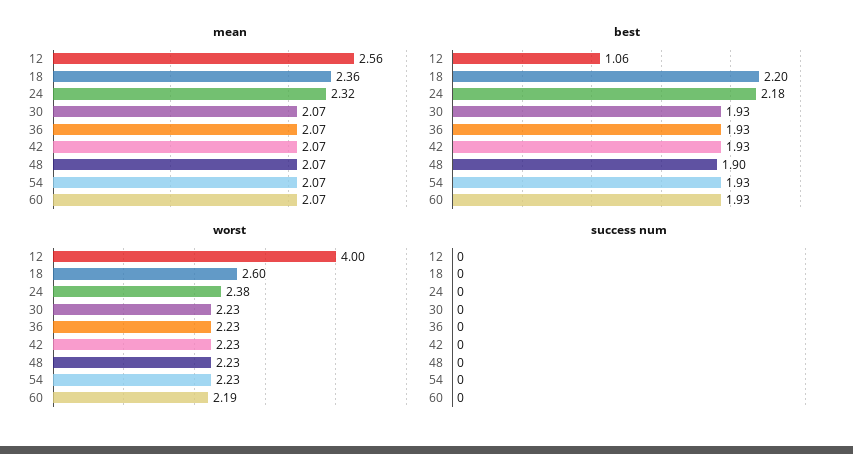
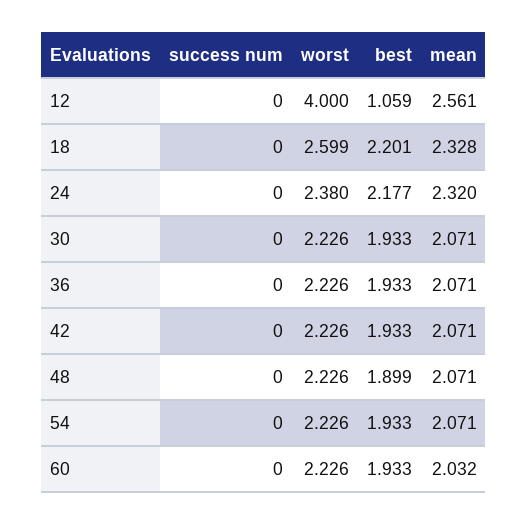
  {
    "mean": {
      "12": 2.561,
-     "18": 2.36,
+     "18": 2.328,
      "24": 2.32,
      "30": 2.071,
      "36": 2.071,
      "42": 2.071,
      "48": 2.071,
      "54": 2.071,
-     "60": 2.07
+     "60": 2.032
    },
    "best": {
      "12": 1.059,
      "18": 2.201,
      "24": 2.177,
      "30": 1.933,
      "36": 1.933,
      "42": 1.933,
      "48": 1.899,
      "54": 1.933,
      "60": 1.933
    },
    "worst": {
      "12": 4,
      "18": 2.599,
      "24": 2.38,
      "30": 2.226,
      "36": 2.226,
      "42": 2.226,
      "48": 2.226,
      "54": 2.226,
-     "60": 2.19
+     "60": 2.226
    },
    "success num": {
      "12": 0,
      "18": 0,
      "24": 0,
      "30": 0,
      "36": 0,
      "42": 0,
      "48": 0,
      "54": 0,
      "60": 0
    }
  }

